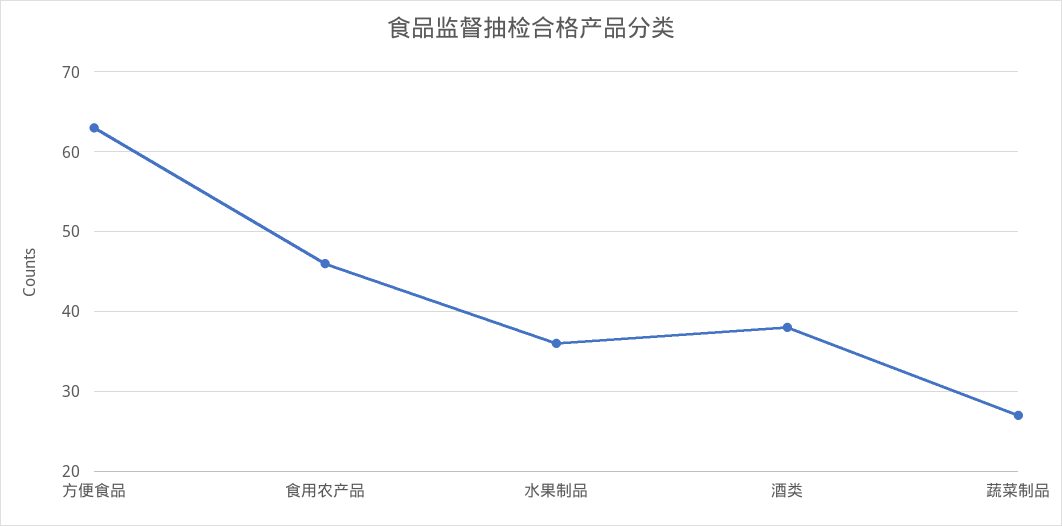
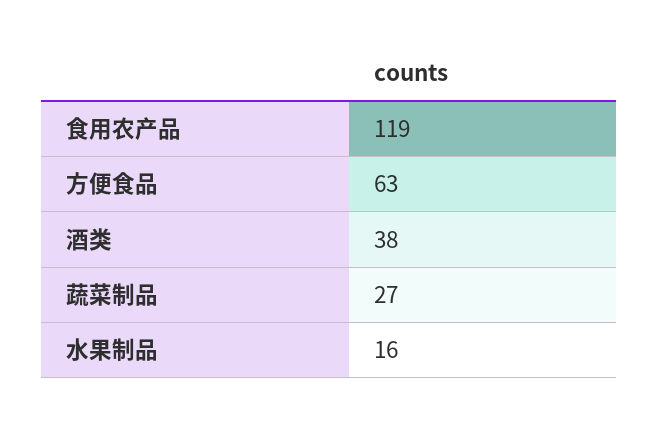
  {
    "方便食品": 63,
-   "食用农产品": 46,
+   "食用农产品": 119,
-   "水果制品": 36,
+   "水果制品": 16,
    "酒类": 38,
    "蔬菜制品": 27
  }

